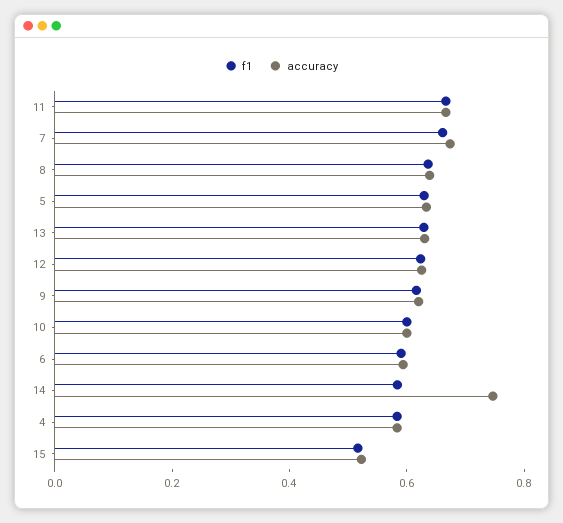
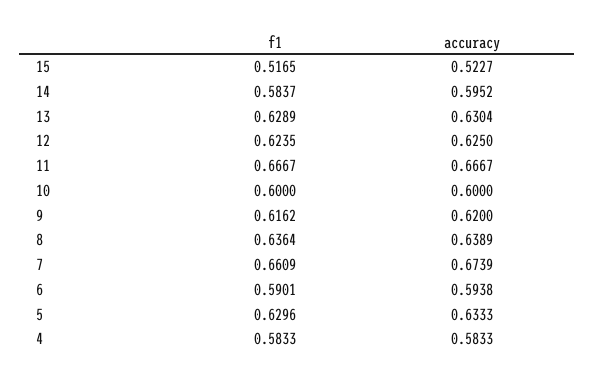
  {
    "f1": {
      "11": 0.6667,
      "7": 0.6609,
      "8": 0.6364,
      "5": 0.6296,
      "13": 0.6289,
      "12": 0.6235,
      "9": 0.6162,
      "10": 0.6,
      "6": 0.5901,
      "14": 0.5837,
      "4": 0.5833,
      "15": 0.5165
    },
    "accuracy": {
      "11": 0.6667,
      "7": 0.6739,
      "8": 0.6389,
      "5": 0.6333,
      "13": 0.6304,
      "12": 0.625,
      "9": 0.62,
      "10": 0.6,
      "6": 0.5938,
-     "14": 0.75,
+     "14": 0.5952,
      "4": 0.5833,
      "15": 0.5227
    }
  }

